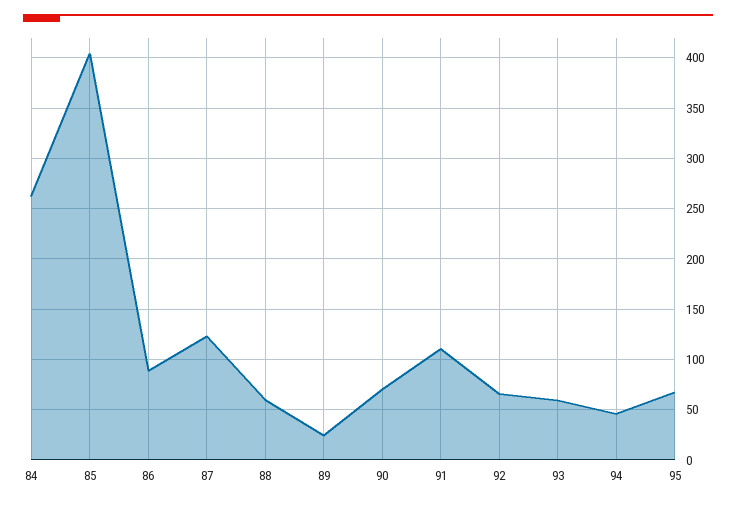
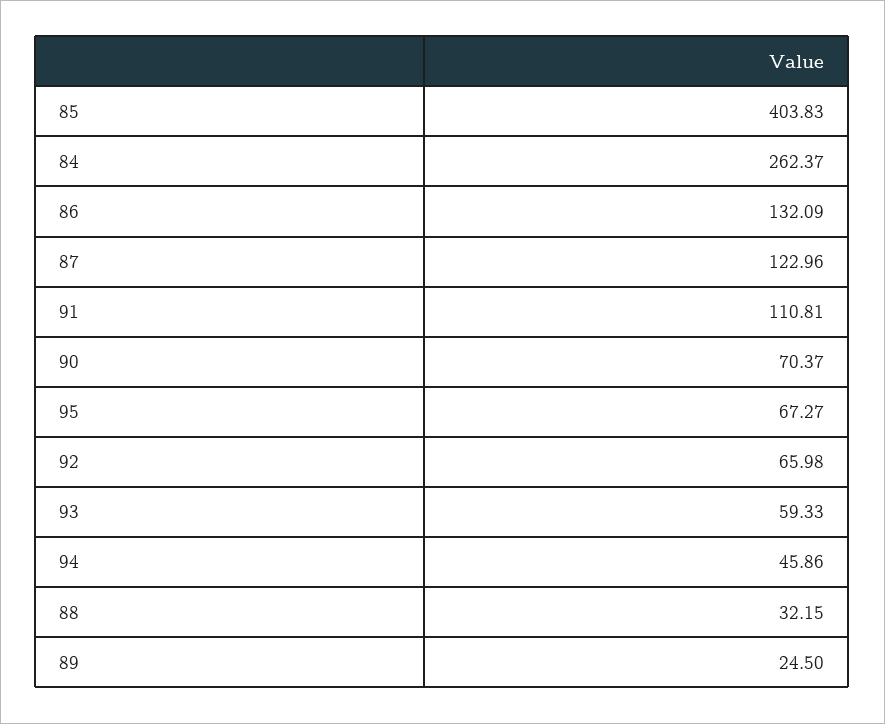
  {
    "84": 262.37,
    "85": 403.83,
-   "86": 90,
+   "86": 132.09,
    "87": 122.96,
-   "88": 60,
+   "88": 32.15,
    "89": 24.5,
    "90": 70.37,
    "91": 110.81,
    "92": 65.98,
    "93": 59.33,
    "94": 45.86,
    "95": 67.27
  }

